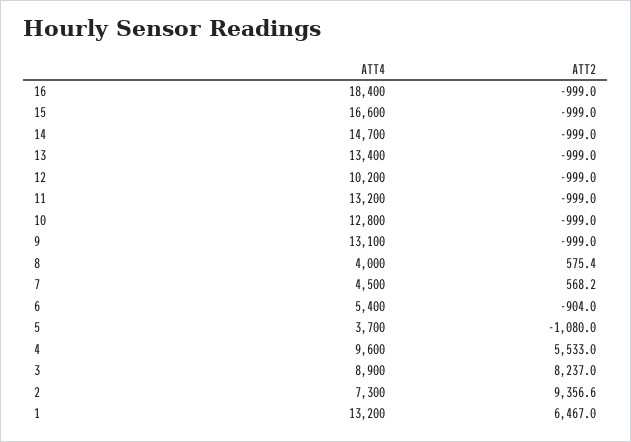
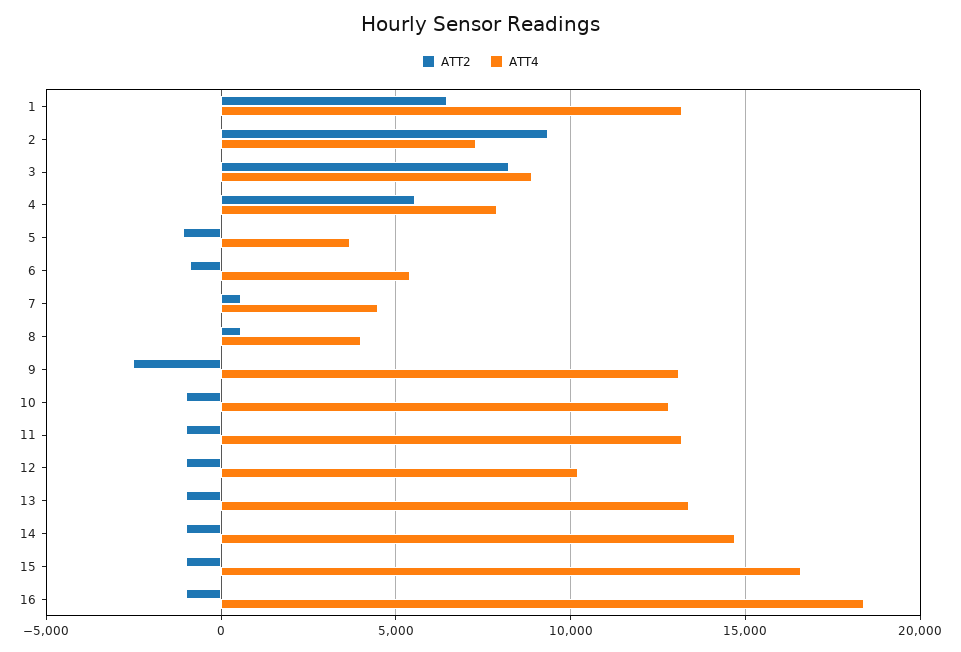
  {
    "ATT4": {
      "16": 18400,
      "15": 16600,
      "14": 14700,
      "13": 13400,
      "12": 10200,
      "11": 13200,
      "10": 12800,
      "9": 13100,
      "8": 4000,
      "7": 4500,
      "6": 5400,
      "5": 3700,
-     "4": 9600,
+     "4": 8000,
      "3": 8900,
      "2": 7300,
      "1": 13200
    },
    "ATT2": {
      "16": -999,
      "15": -999,
      "14": -999,
      "13": -999,
      "12": -999,
      "11": -999,
      "10": -999,
-     "9": -999,
+     "9": -2500,
      "8": 575.4,
      "7": 568.2,
      "6": -904,
      "5": -1080,
      "4": 5533,
      "3": 8237,
      "2": 9356.6,
      "1": 6467
    }
  }

